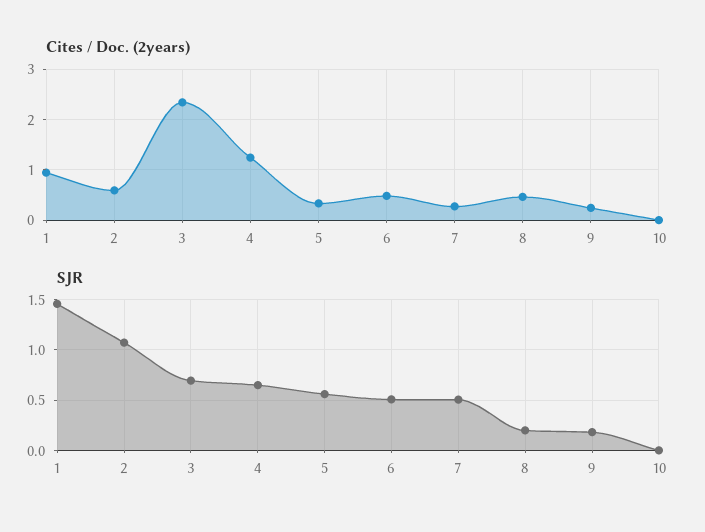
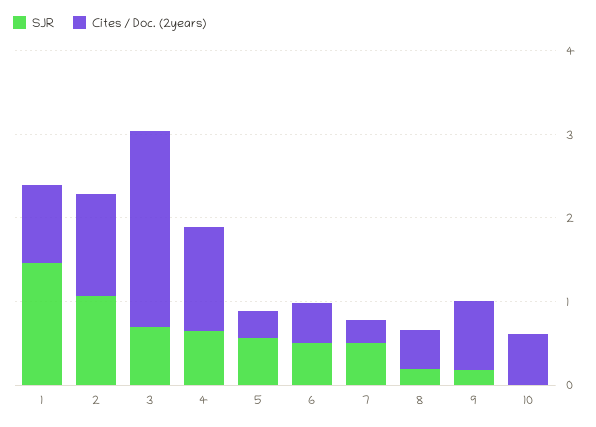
  {
    "Cites / Doc. (2years)": {
      "1": 1,
-     "2": 0.6,
+     "2": 1.2,
      "3": 2.4,
      "4": 1.2,
      "5": 0.4,
      "6": 0.4,
      "7": 0.2,
      "8": 0.4,
-     "9": 0.2,
+     "9": 0.8,
-     "10": 0
+     "10": 0.6
    },
    "SJR": {
      "1": 1.5,
      "2": 1.1,
      "3": 0.7,
      "4": 0.6,
      "5": 0.6,
      "6": 0.5,
      "7": 0.5,
      "8": 0.2,
      "9": 0.2,
      "10": 0
    }
  }

